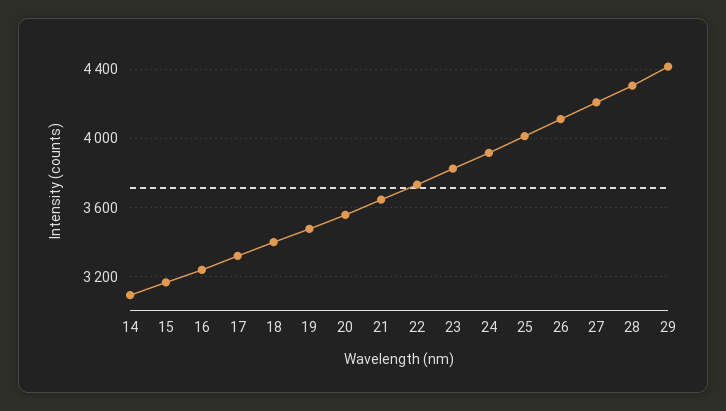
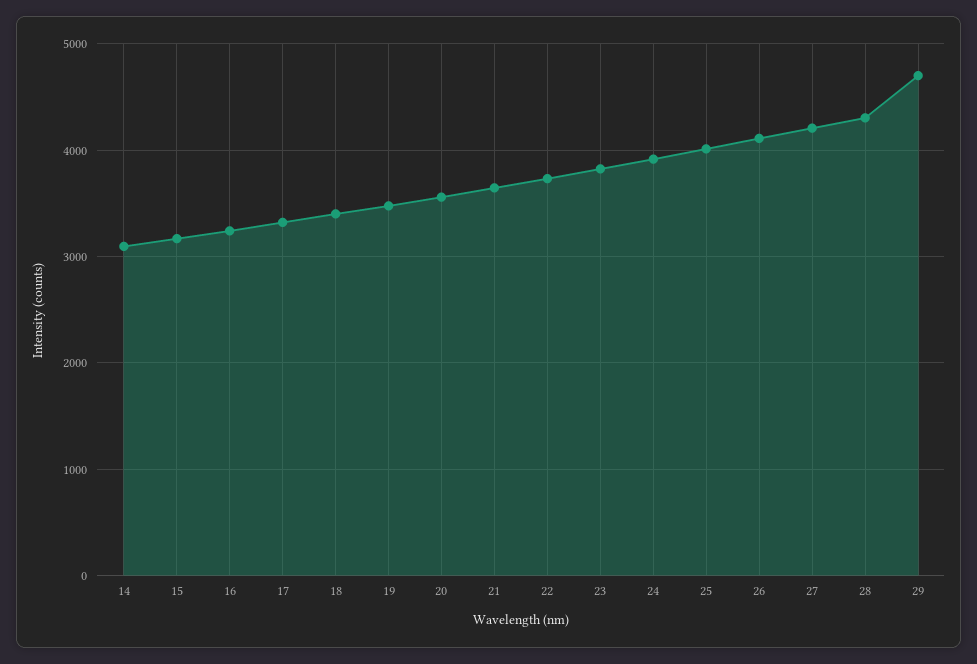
  {
    "14": 3100,
    "15": 3150,
    "16": 3250,
    "17": 3300,
    "18": 3400,
    "19": 3500,
    "20": 3550,
    "21": 3650,
    "22": 3750,
    "23": 3850,
    "24": 3900,
    "25": 4000,
    "26": 4100,
    "27": 4200,
    "28": 4300,
-   "29": 4400
+   "29": 4700
  }

